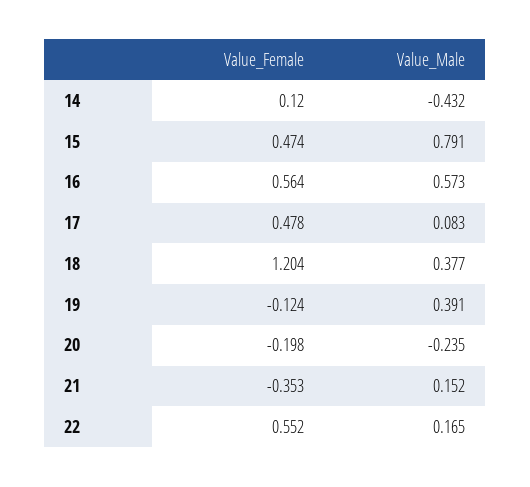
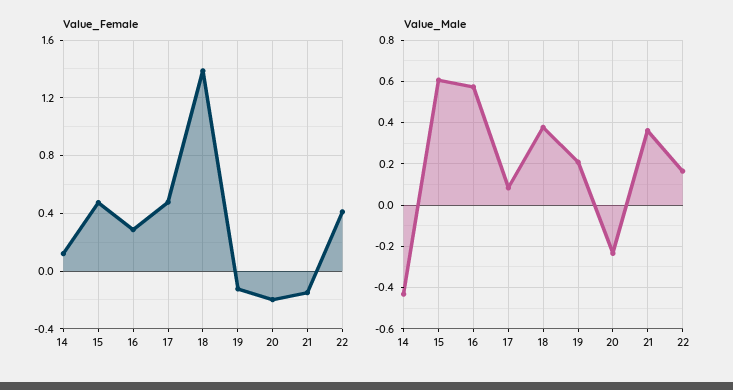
  {
    "Value_Female": {
      "14": 0.12,
      "15": 0.474,
-     "16": 0.564,
+     "16": 0.3,
      "17": 0.478,
-     "18": 1.204,
+     "18": 1.4,
      "19": -0.124,
      "20": -0.198,
-     "21": -0.353,
+     "21": -0.15,
-     "22": 0.552
+     "22": 0.4
    },
    "Value_Male": {
      "14": -0.432,
-     "15": 0.791,
+     "15": 0.6,
      "16": 0.573,
      "17": 0.083,
      "18": 0.377,
-     "19": 0.391,
+     "19": 0.2,
      "20": -0.235,
-     "21": 0.152,
+     "21": 0.35,
      "22": 0.165
    }
  }

